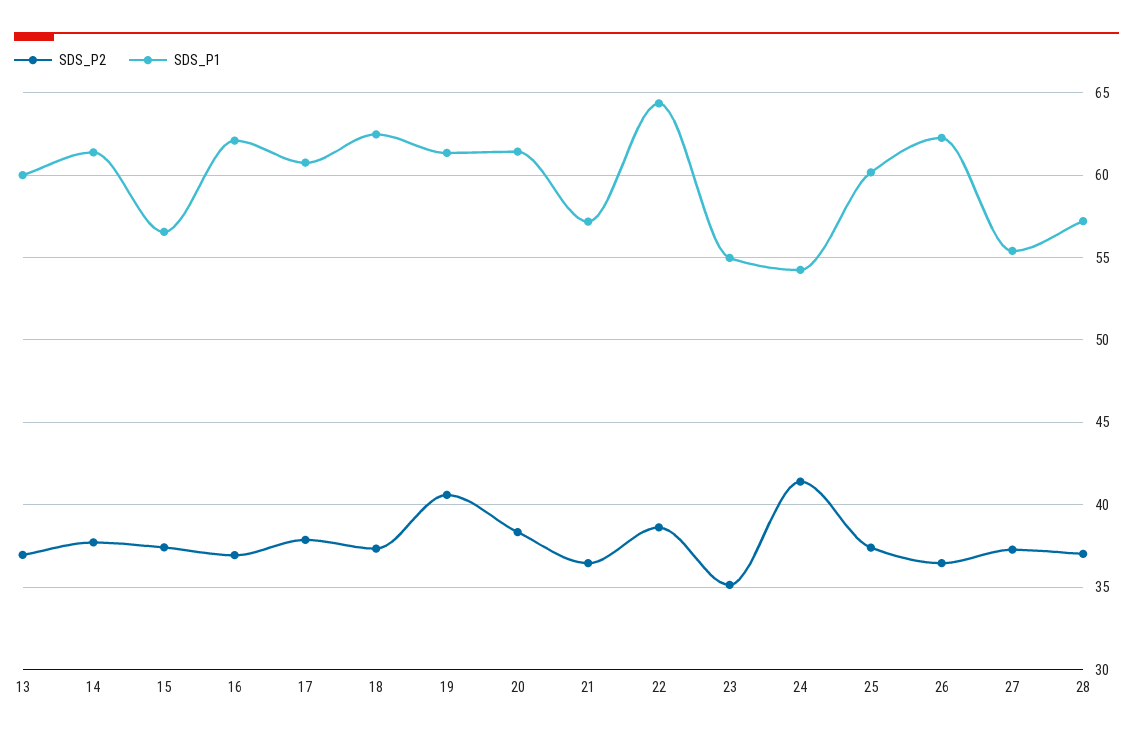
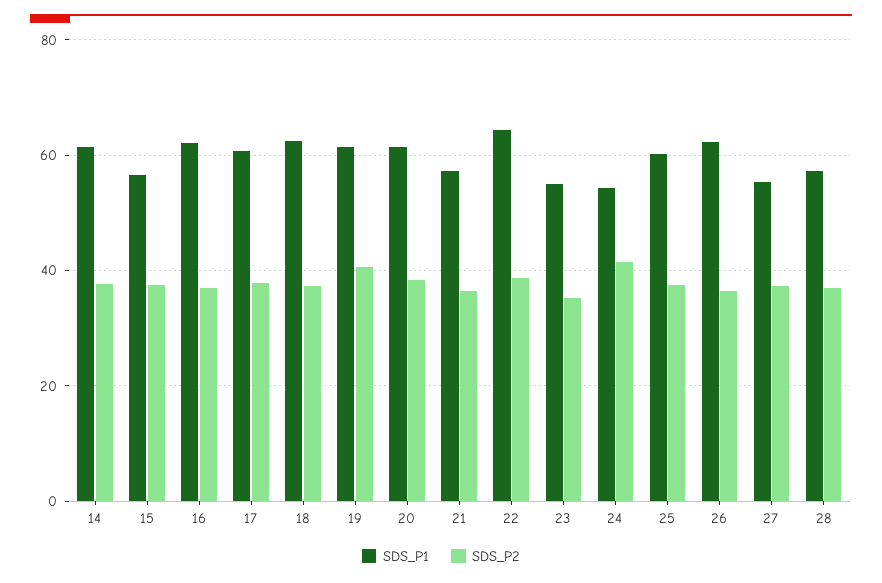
  {
    "SDS_P2": {
-     "13": 37,
      "14": 37.5,
      "15": 37.5,
      "16": 37,
      "17": 38,
      "18": 37.5,
      "19": 40.5,
      "20": 38.5,
      "21": 36.5,
      "22": 38.5,
      "23": 35,
      "24": 41.5,
      "25": 37.5,
      "26": 36.5,
      "27": 37.5,
      "28": 37
    },
    "SDS_P1": {
-     "13": 60,
      "14": 61.5,
      "15": 56.5,
      "16": 62,
      "17": 61,
      "18": 62.5,
      "19": 61.5,
      "20": 61.5,
      "21": 57,
      "22": 64.5,
      "23": 55,
      "24": 54.5,
      "25": 60,
      "26": 62.5,
      "27": 55.5,
      "28": 57
    }
  }

